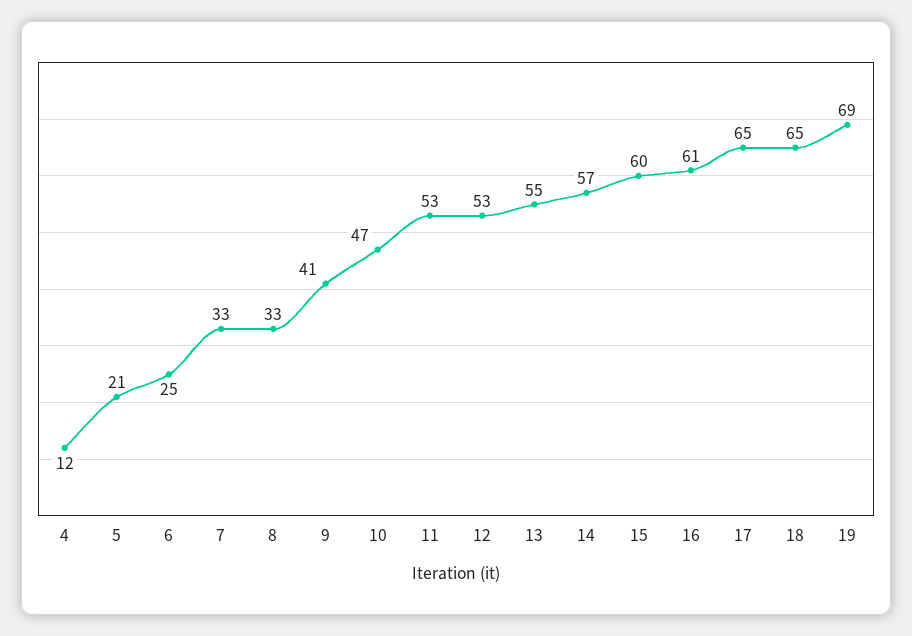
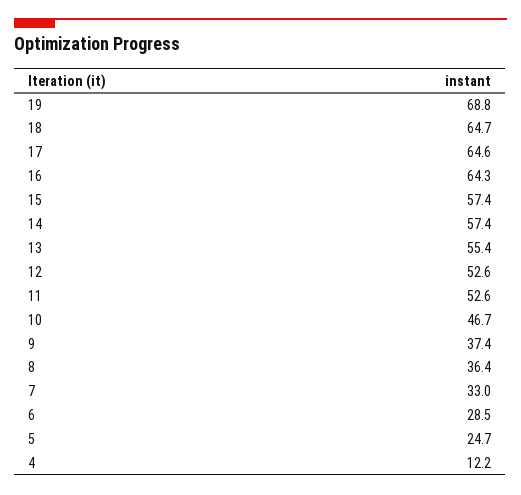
  {
    "4": 12.2,
-   "5": 21,
+   "5": 24.7,
-   "6": 25,
+   "6": 28.5,
    "7": 33,
-   "8": 33,
+   "8": 36.4,
-   "9": 41,
+   "9": 37.4,
    "10": 46.7,
    "11": 52.6,
    "12": 52.6,
    "13": 55.4,
    "14": 57.4,
-   "15": 60,
+   "15": 57.4,
-   "16": 61,
+   "16": 64.3,
    "17": 64.6,
    "18": 64.7,
    "19": 68.8
  }

